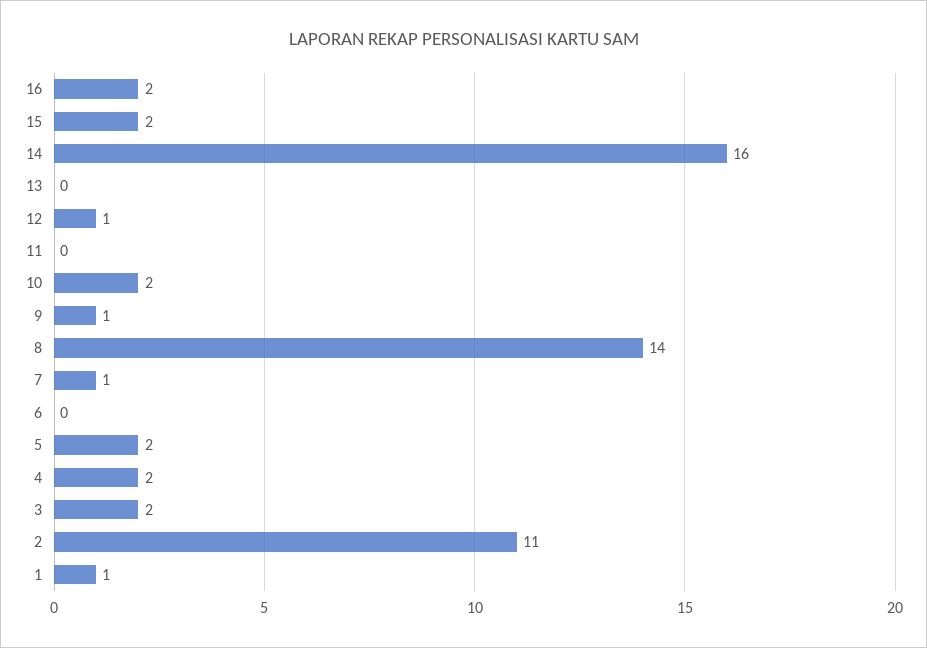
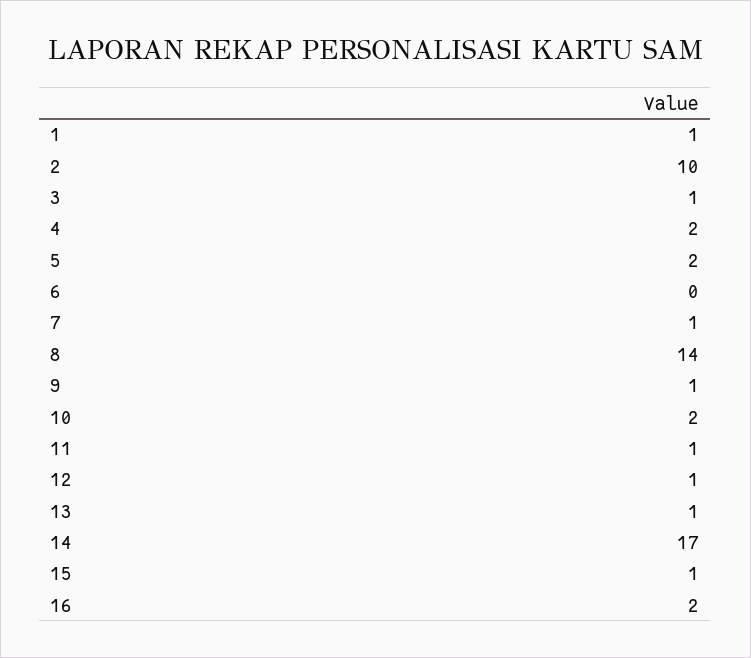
  {
    "16": 2,
-   "15": 2,
+   "15": 1,
-   "14": 16,
+   "14": 17,
-   "13": 0,
+   "13": 1,
    "12": 1,
-   "11": 0,
+   "11": 1,
    "10": 2,
    "9": 1,
    "8": 14,
    "7": 1,
    "6": 0,
    "5": 2,
    "4": 2,
-   "3": 2,
+   "3": 1,
-   "2": 11,
+   "2": 10,
    "1": 1
  }

